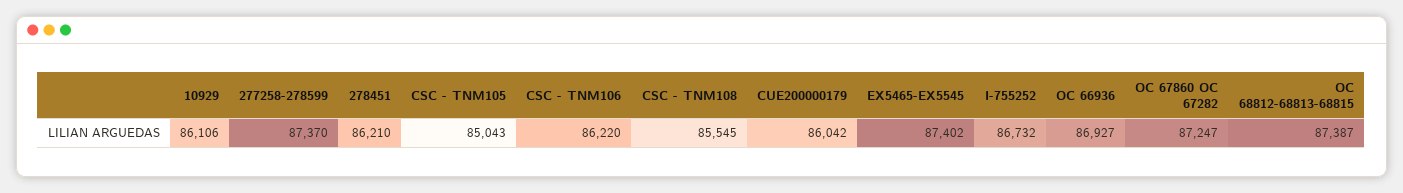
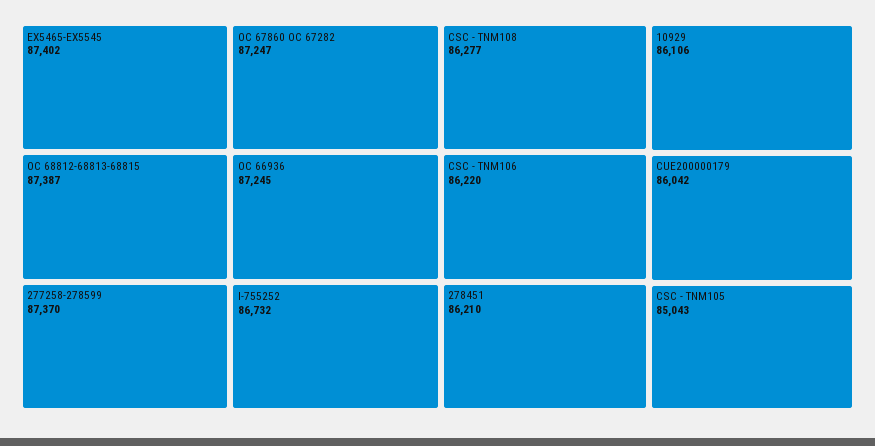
  {
    "10929": 86106,
    "277258-278599": 87370,
    "278451": 86210,
    "CSC - TNM105": 85043,
    "CSC - TNM106": 86220,
-   "CSC - TNM108": 85545,
+   "CSC - TNM108": 86277,
    "CUE200000179": 86042,
    "EX5465-EX5545": 87402,
    "I-755252": 86732,
-   "OC 66936": 86927,
+   "OC 66936": 87245,
    "OC 67860 OC 67282": 87247,
    "OC 68812-68813-68815": 87387
  }

